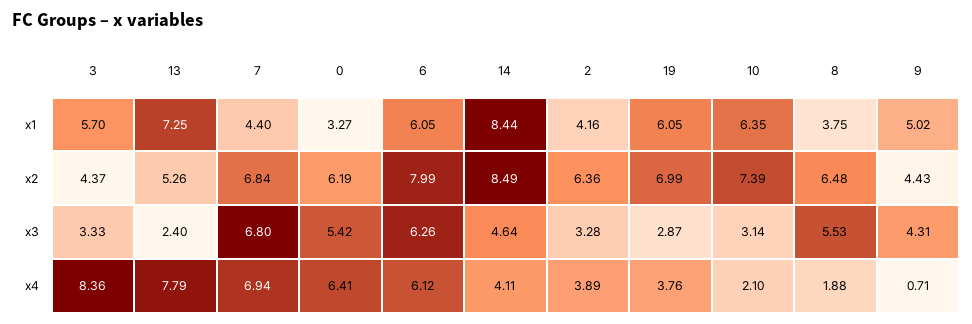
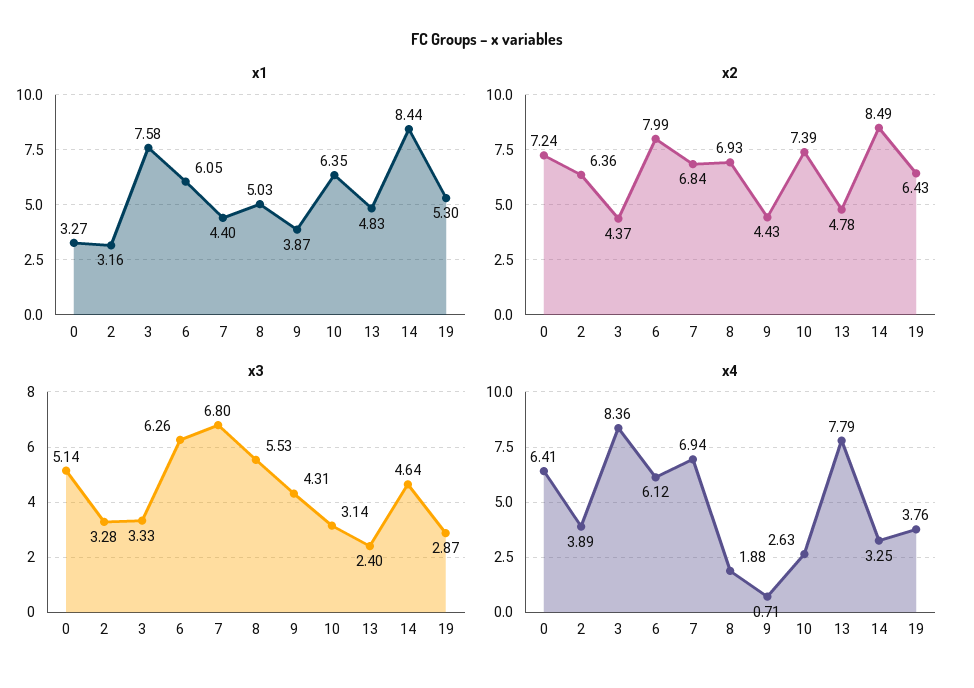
  {
    "x1": {
-     "3": 5.7,
+     "3": 7.58,
-     "13": 7.25,
+     "13": 4.83,
      "7": 4.4,
      "0": 3.27,
      "6": 6.05,
      "14": 8.44,
-     "2": 4.16,
+     "2": 3.16,
-     "19": 6.05,
+     "19": 5.3,
      "10": 6.35,
-     "8": 3.75,
+     "8": 5.03,
-     "9": 5.02
+     "9": 3.87
    },
    "x2": {
      "3": 4.37,
-     "13": 5.26,
+     "13": 4.78,
      "7": 6.84,
-     "0": 6.19,
+     "0": 7.24,
      "6": 7.99,
      "14": 8.49,
      "2": 6.36,
-     "19": 6.99,
+     "19": 6.43,
      "10": 7.39,
-     "8": 6.48,
+     "8": 6.93,
      "9": 4.43
    },
    "x3": {
      "3": 3.33,
      "13": 2.4,
      "7": 6.8,
-     "0": 5.42,
+     "0": 5.14,
      "6": 6.26,
      "14": 4.64,
      "2": 3.28,
      "19": 2.87,
      "10": 3.14,
      "8": 5.53,
      "9": 4.31
    },
    "x4": {
      "3": 8.36,
      "13": 7.79,
      "7": 6.94,
      "0": 6.41,
      "6": 6.12,
-     "14": 4.11,
+     "14": 3.25,
      "2": 3.89,
      "19": 3.76,
-     "10": 2.1,
+     "10": 2.63,
      "8": 1.88,
      "9": 0.71
    }
  }

